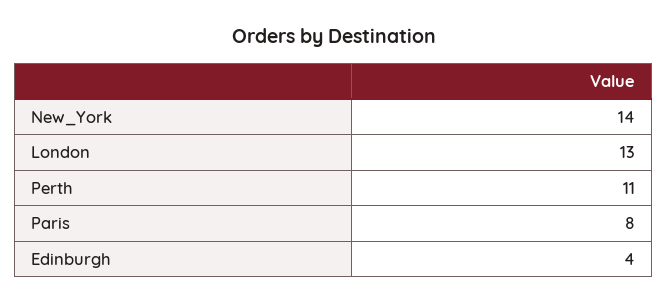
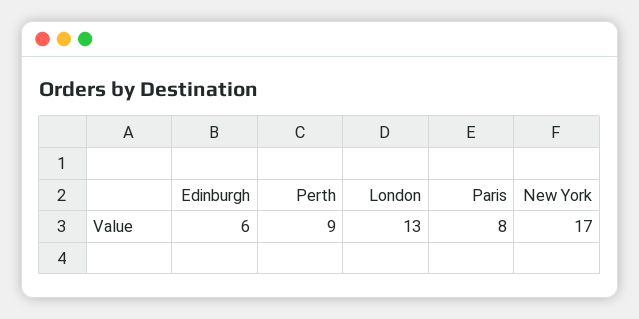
  {
-   "New_York": 14,
+   "New_York": 17,
    "London": 13,
-   "Perth": 11,
+   "Perth": 9,
    "Paris": 8,
-   "Edinburgh": 4
+   "Edinburgh": 6
  }

